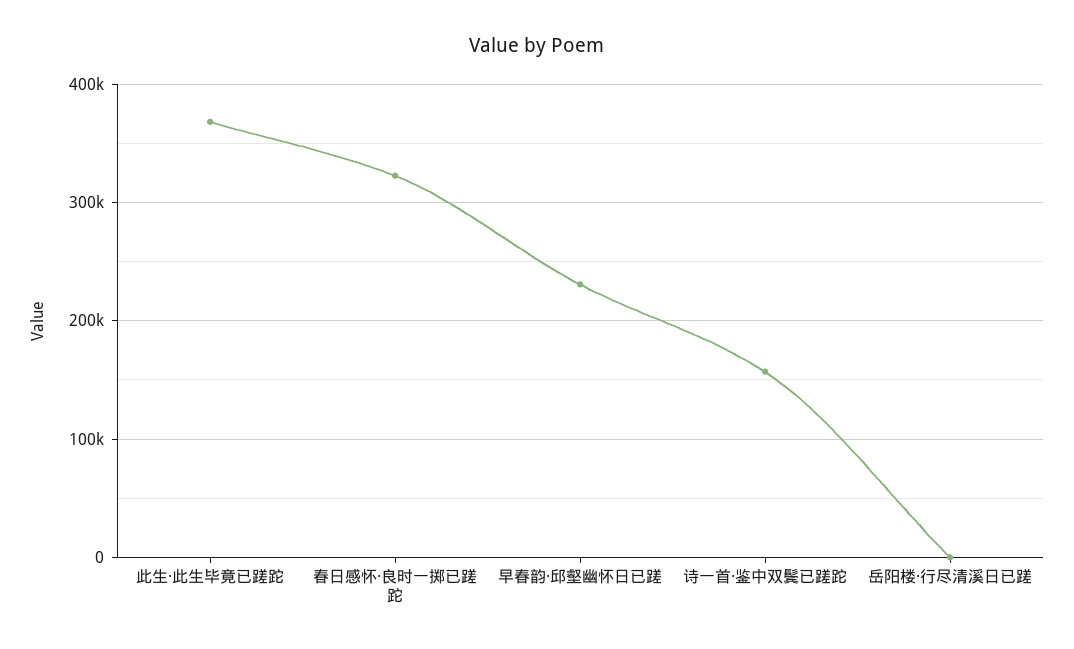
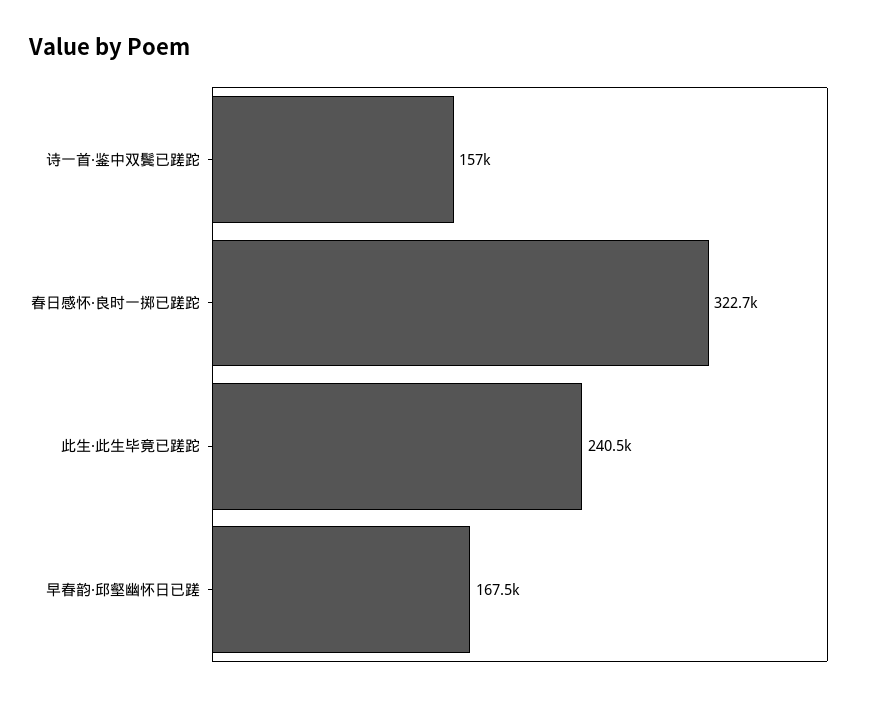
  {
-   "此生·此生毕竟已蹉跎": 370000,
+   "此生·此生毕竟已蹉跎": 240500,
    "春日感怀·良时一掷已蹉跎": 322700,
-   "早春韵·邱壑幽怀日已蹉": 230000,
+   "早春韵·邱壑幽怀日已蹉": 167500,
-   "诗一首·鉴中双鬓已蹉跎": 157000,
+   "诗一首·鉴中双鬓已蹉跎": 157000
-   "岳阳楼·行尽清溪日已蹉": 0
  }

